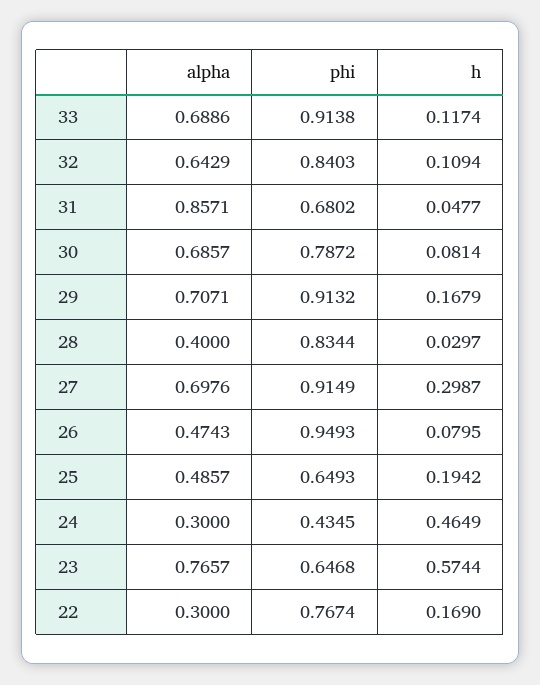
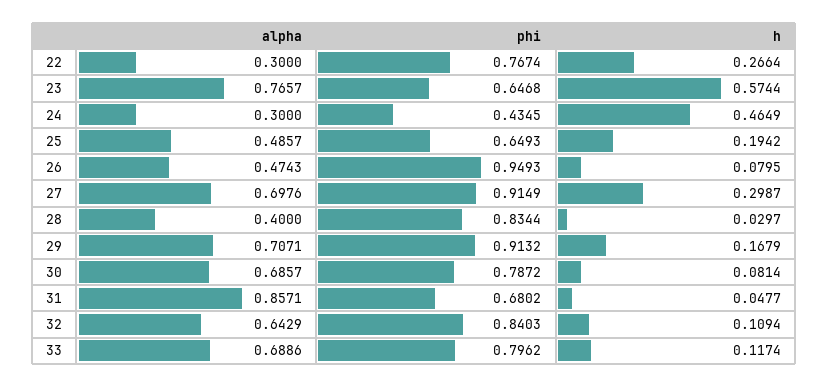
  {
    "alpha": {
      "33": 0.6886,
      "32": 0.6429,
      "31": 0.8571,
      "30": 0.6857,
      "29": 0.7071,
      "28": 0.4,
      "27": 0.6976,
      "26": 0.4743,
      "25": 0.4857,
      "24": 0.3,
      "23": 0.7657,
      "22": 0.3
    },
    "phi": {
-     "33": 0.9138,
+     "33": 0.7962,
      "32": 0.8403,
      "31": 0.6802,
      "30": 0.7872,
      "29": 0.9132,
      "28": 0.8344,
      "27": 0.9149,
      "26": 0.9493,
      "25": 0.6493,
      "24": 0.4345,
      "23": 0.6468,
      "22": 0.7674
    },
    "h": {
      "33": 0.1174,
      "32": 0.1094,
      "31": 0.0477,
      "30": 0.0814,
      "29": 0.1679,
      "28": 0.0297,
      "27": 0.2987,
      "26": 0.0795,
      "25": 0.1942,
      "24": 0.4649,
      "23": 0.5744,
-     "22": 0.169
+     "22": 0.2664
    }
  }

